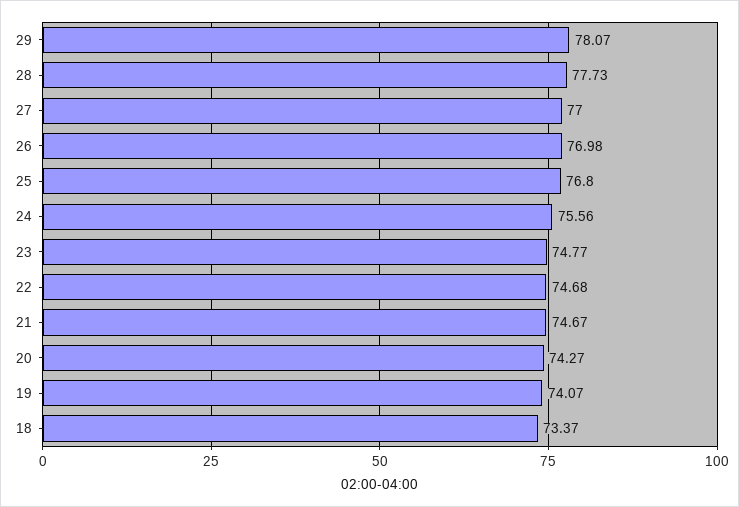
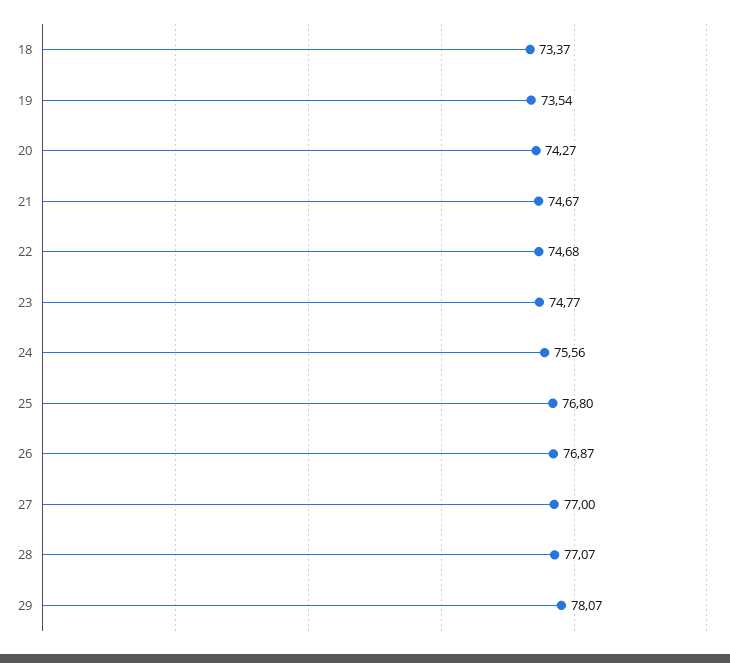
  {
    "29": 78.07,
-   "28": 77.73,
+   "28": 77.07,
    "27": 77,
-   "26": 76.98,
+   "26": 76.87,
    "25": 76.8,
    "24": 75.56,
    "23": 74.77,
    "22": 74.68,
    "21": 74.67,
    "20": 74.27,
-   "19": 74.07,
+   "19": 73.54,
    "18": 73.37
  }

